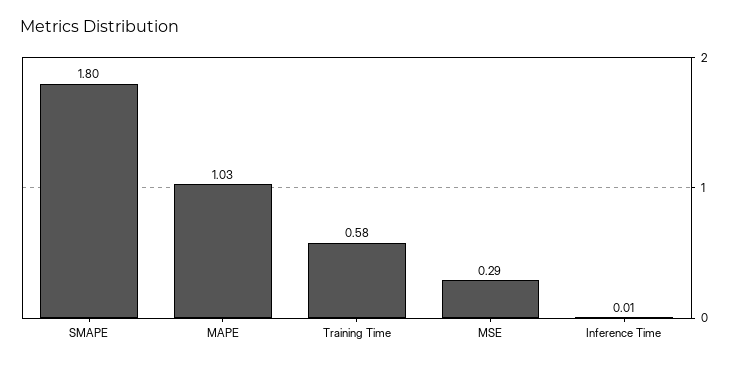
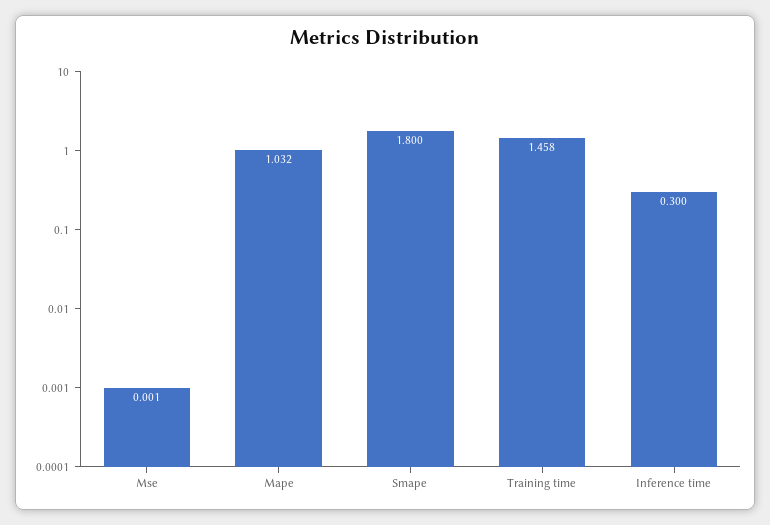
  {
    "SMAPE": 1.8,
    "MAPE": 1.032,
-   "Training Time": 0.58,
+   "Training Time": 1.458,
-   "MSE": 0.29,
+   "MSE": 0.001,
-   "Inference Time": 0.01
+   "Inference Time": 0.3
  }

